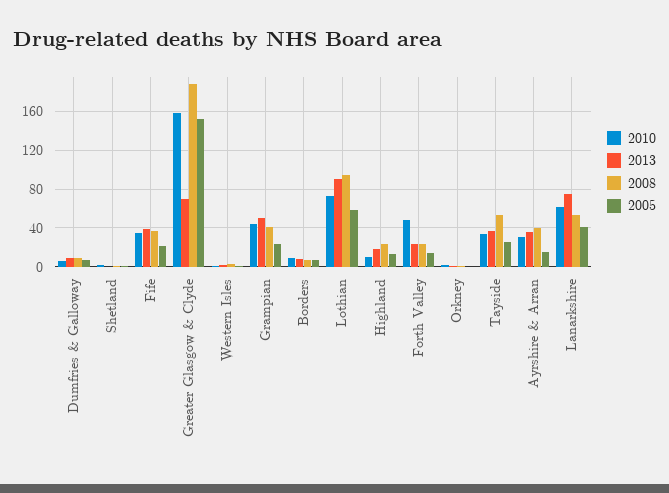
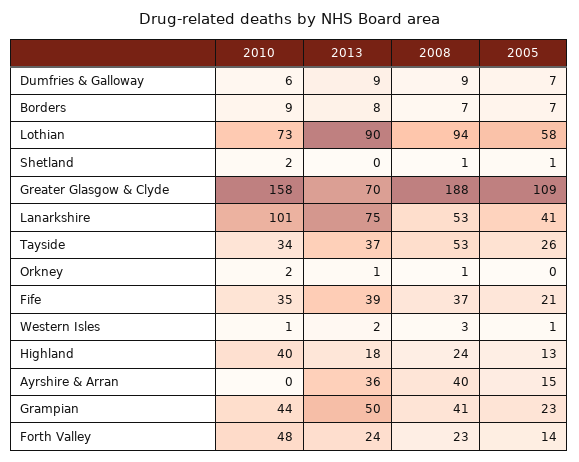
  {
    "2010": {
      "Dumfries & Galloway": 6,
      "Shetland": 2,
      "Fife": 35,
      "Greater Glasgow & Clyde": 158,
      "Western Isles": 1,
      "Grampian": 44,
      "Borders": 9,
      "Lothian": 73,
-     "Highland": 10,
+     "Highland": 40,
      "Forth Valley": 48,
      "Orkney": 2,
      "Tayside": 34,
-     "Ayrshire & Arran": 30,
+     "Ayrshire & Arran": 0,
-     "Lanarkshire": 60
+     "Lanarkshire": 101
    },
    "2013": {
      "Dumfries & Galloway": 9,
      "Shetland": 0,
      "Fife": 39,
      "Greater Glasgow & Clyde": 70,
      "Western Isles": 2,
      "Grampian": 50,
      "Borders": 8,
      "Lothian": 90,
      "Highland": 18,
      "Forth Valley": 24,
      "Orkney": 1,
      "Tayside": 37,
      "Ayrshire & Arran": 36,
      "Lanarkshire": 75
    },
    "2008": {
      "Dumfries & Galloway": 9,
      "Shetland": 1,
      "Fife": 37,
      "Greater Glasgow & Clyde": 188,
      "Western Isles": 3,
      "Grampian": 41,
      "Borders": 7,
      "Lothian": 94,
      "Highland": 24,
      "Forth Valley": 23,
      "Orkney": 1,
      "Tayside": 53,
      "Ayrshire & Arran": 40,
      "Lanarkshire": 53
    },
    "2005": {
      "Dumfries & Galloway": 7,
      "Shetland": 1,
      "Fife": 21,
-     "Greater Glasgow & Clyde": 150,
+     "Greater Glasgow & Clyde": 109,
      "Western Isles": 1,
      "Grampian": 23,
      "Borders": 7,
      "Lothian": 58,
      "Highland": 13,
      "Forth Valley": 14,
      "Orkney": 0,
      "Tayside": 26,
      "Ayrshire & Arran": 15,
      "Lanarkshire": 41
    }
  }

